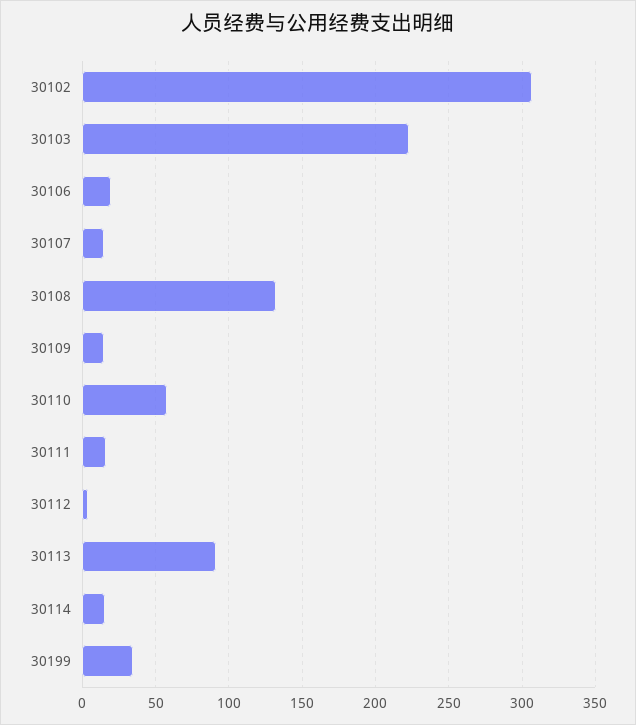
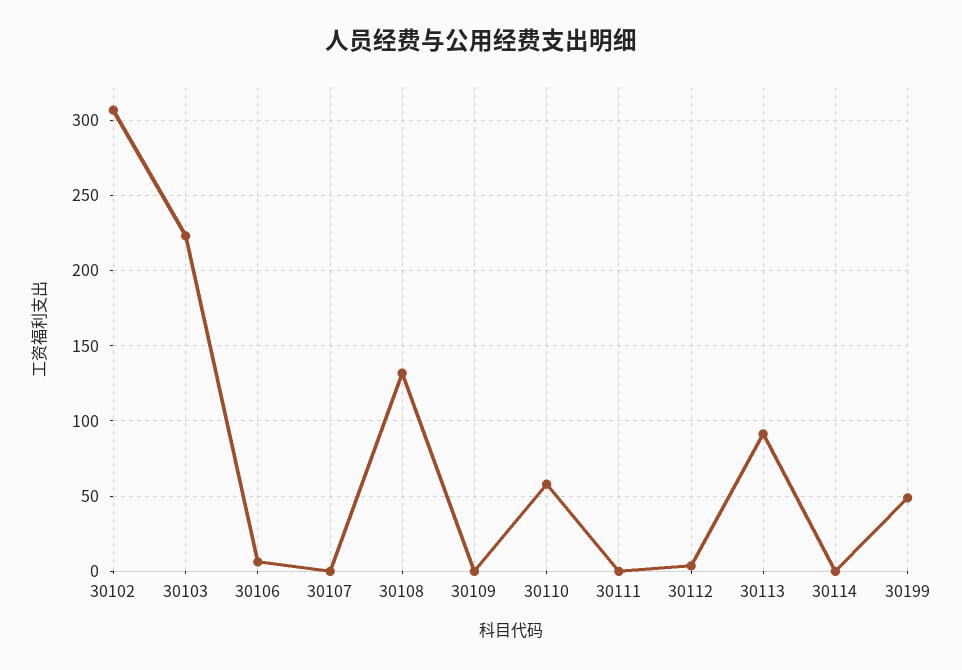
  {
    "30102": 305,
    "30103": 225,
-   "30106": 20,
+   "30106": 5,
-   "30107": 15,
+   "30107": 0,
    "30108": 130,
-   "30109": 15,
+   "30109": 0,
    "30110": 60,
-   "30111": 15,
+   "30111": 0,
    "30112": 5,
    "30113": 90,
-   "30114": 15,
+   "30114": 0,
-   "30199": 35
+   "30199": 50
  }

